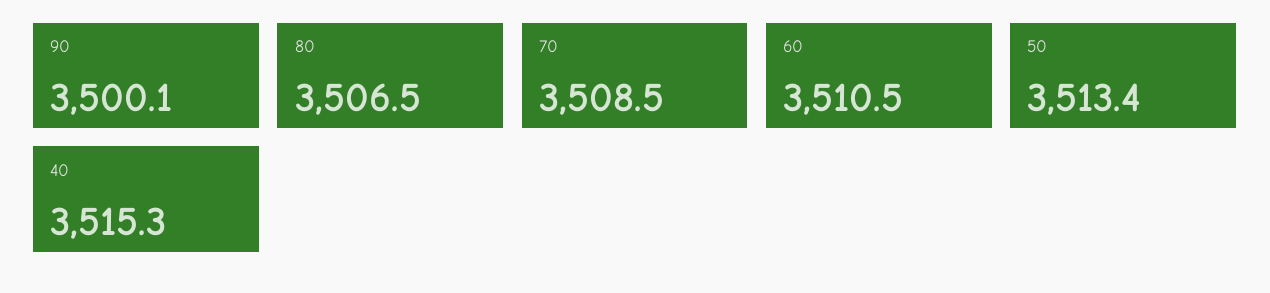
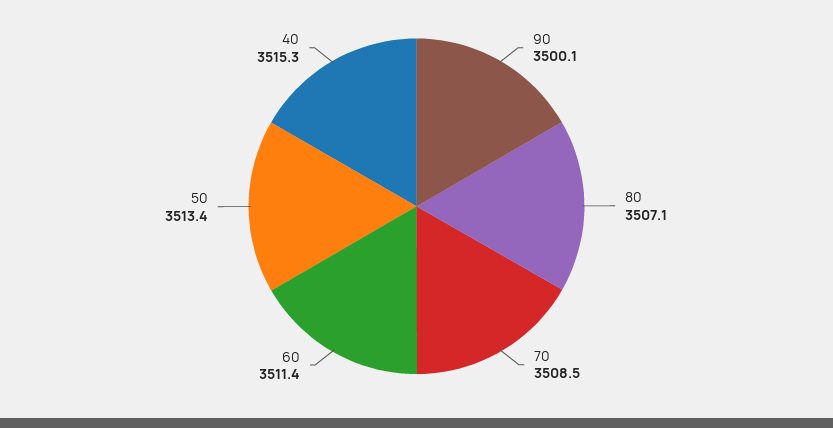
  {
    "90": 3500.1,
-   "80": 3506.5,
+   "80": 3507.1,
    "70": 3508.5,
-   "60": 3510.5,
+   "60": 3511.4,
    "50": 3513.4,
    "40": 3515.3
  }

